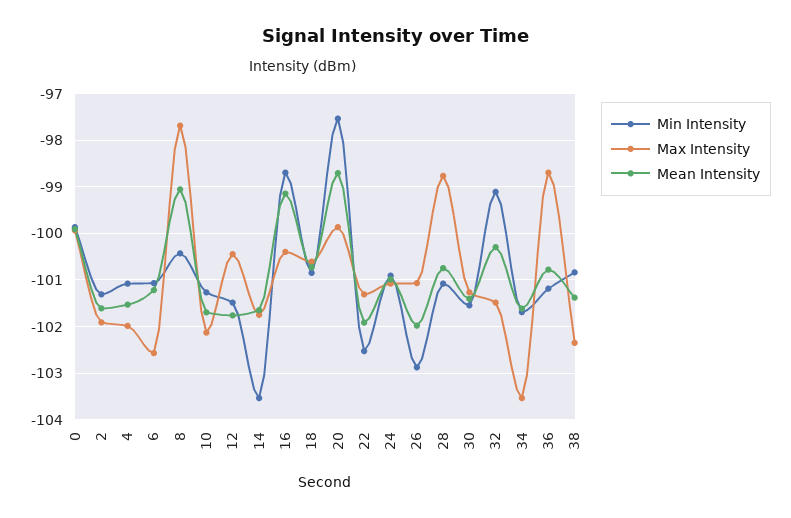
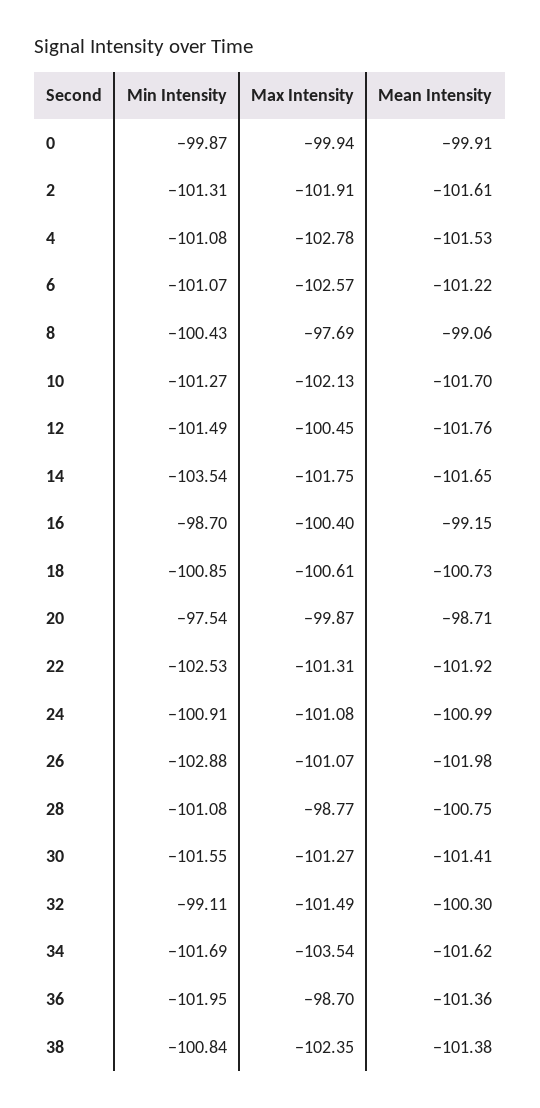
  {
    "Min Intensity": {
      "0": -99.87,
      "2": -101.31,
      "4": -101.08,
      "6": -101.07,
      "8": -100.43,
      "10": -101.27,
      "12": -101.49,
      "14": -103.54,
      "16": -98.7,
      "18": -100.85,
      "20": -97.54,
      "22": -102.53,
      "24": -100.91,
      "26": -102.88,
      "28": -101.08,
      "30": -101.55,
      "32": -99.11,
      "34": -101.69,
-     "36": -101.2,
+     "36": -101.95,
      "38": -100.84
    },
    "Max Intensity": {
      "0": -99.94,
      "2": -101.91,
-     "4": -102,
+     "4": -102.78,
      "6": -102.57,
      "8": -97.69,
      "10": -102.13,
      "12": -100.45,
      "14": -101.75,
      "16": -100.4,
      "18": -100.61,
      "20": -99.87,
      "22": -101.31,
      "24": -101.08,
      "26": -101.07,
      "28": -98.77,
      "30": -101.27,
      "32": -101.49,
      "34": -103.54,
      "36": -98.7,
      "38": -102.35
    },
    "Mean Intensity": {
      "0": -99.91,
      "2": -101.61,
      "4": -101.53,
      "6": -101.22,
      "8": -99.06,
      "10": -101.7,
      "12": -101.76,
      "14": -101.65,
      "16": -99.15,
      "18": -100.73,
      "20": -98.71,
      "22": -101.92,
      "24": -100.99,
      "26": -101.98,
      "28": -100.75,
      "30": -101.41,
      "32": -100.3,
      "34": -101.62,
-     "36": -100.8,
+     "36": -101.36,
      "38": -101.38
    }
  }

